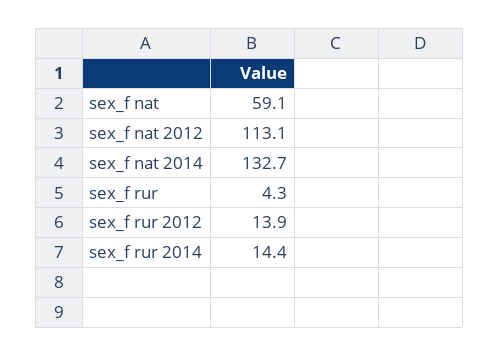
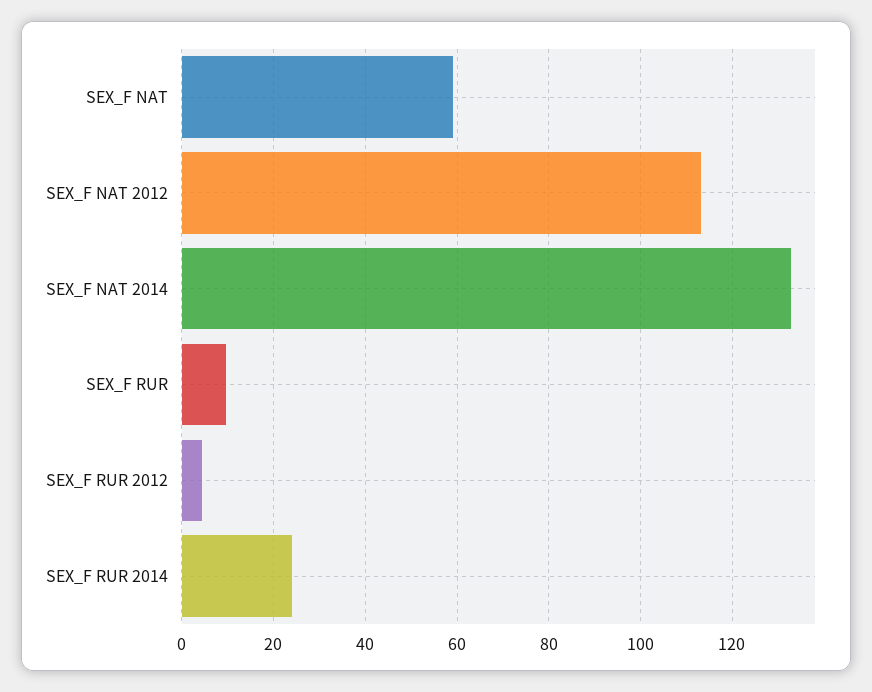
  {
    "sex_f nat": 59.1,
    "sex_f nat 2012": 113.1,
    "sex_f nat 2014": 132.7,
-   "sex_f rur": 4.3,
+   "sex_f rur": 10,
-   "sex_f rur 2012": 13.9,
+   "sex_f rur 2012": 4,
-   "sex_f rur 2014": 14.4
+   "sex_f rur 2014": 24
  }

